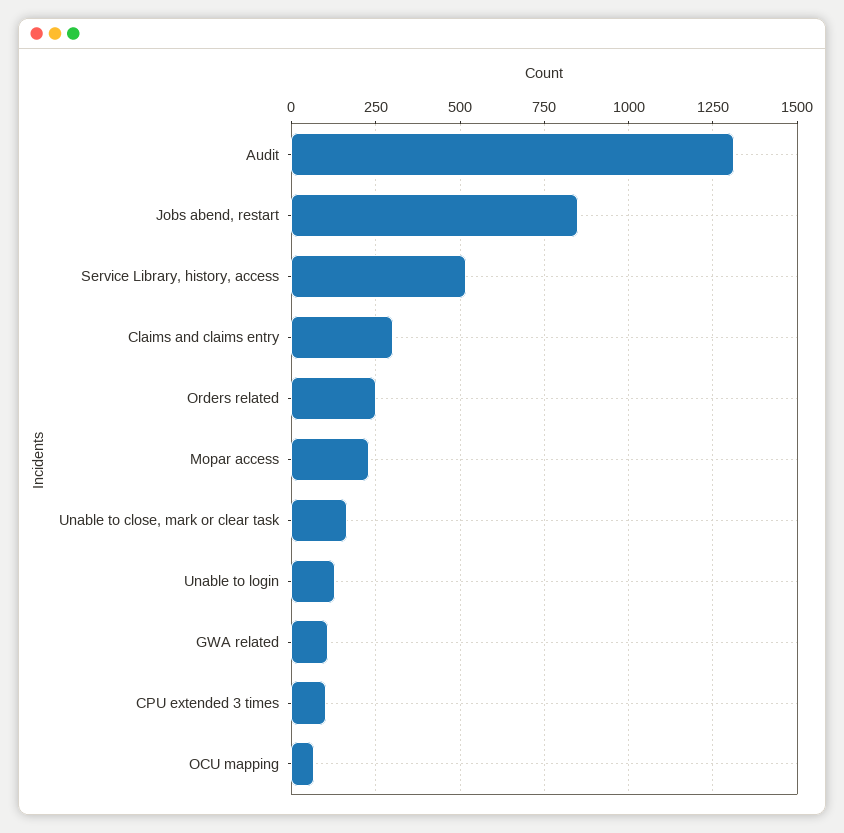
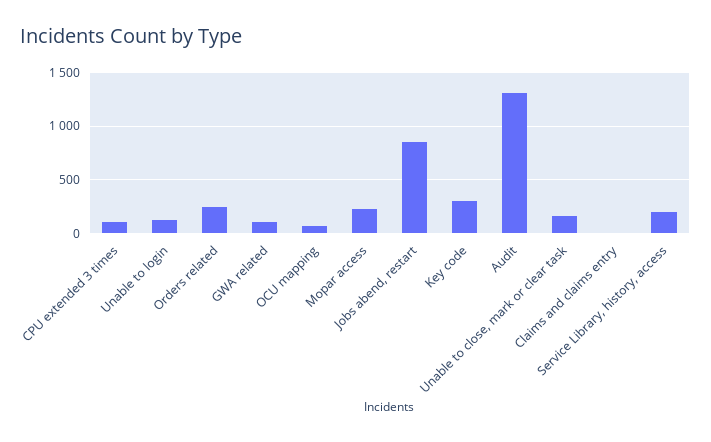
  {
    "Audit": 1300,
    "Jobs abend, restart": 850,
-   "Service Library, history, access": 525,
+   "Service Library, history, access": 200,
-   "Claims and claims entry": 300,
+   "Claims and claims entry": 0,
    "Orders related": 250,
    "Mopar access": 225,
    "Unable to close, mark or clear task": 175,
    "Unable to login": 125,
    "GWA related": 100,
    "CPU extended 3 times": 100,
-   "OCU mapping": 75
+   "OCU mapping": 75,
+   "Key code": 300
  }

